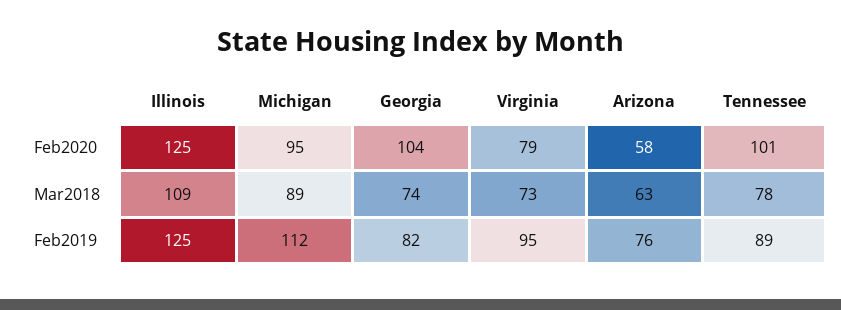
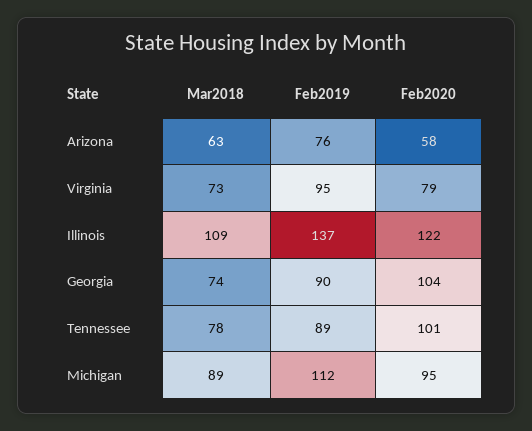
  {
    "Illinois": {
-     "Feb2020": 125,
+     "Feb2020": 122,
      "Mar2018": 109,
-     "Feb2019": 125
+     "Feb2019": 137
    },
    "Michigan": {
      "Feb2020": 95,
      "Mar2018": 89,
      "Feb2019": 112
    },
    "Georgia": {
      "Feb2020": 104,
      "Mar2018": 74,
-     "Feb2019": 82
+     "Feb2019": 90
    },
    "Virginia": {
      "Feb2020": 79,
      "Mar2018": 73,
      "Feb2019": 95
    },
    "Arizona": {
      "Feb2020": 58,
      "Mar2018": 63,
      "Feb2019": 76
    },
    "Tennessee": {
      "Feb2020": 101,
      "Mar2018": 78,
      "Feb2019": 89
    }
  }

